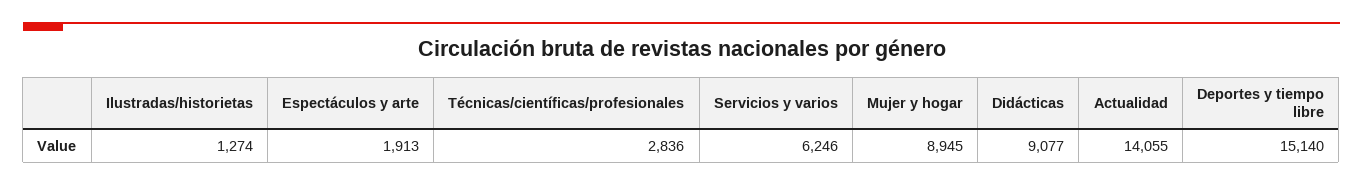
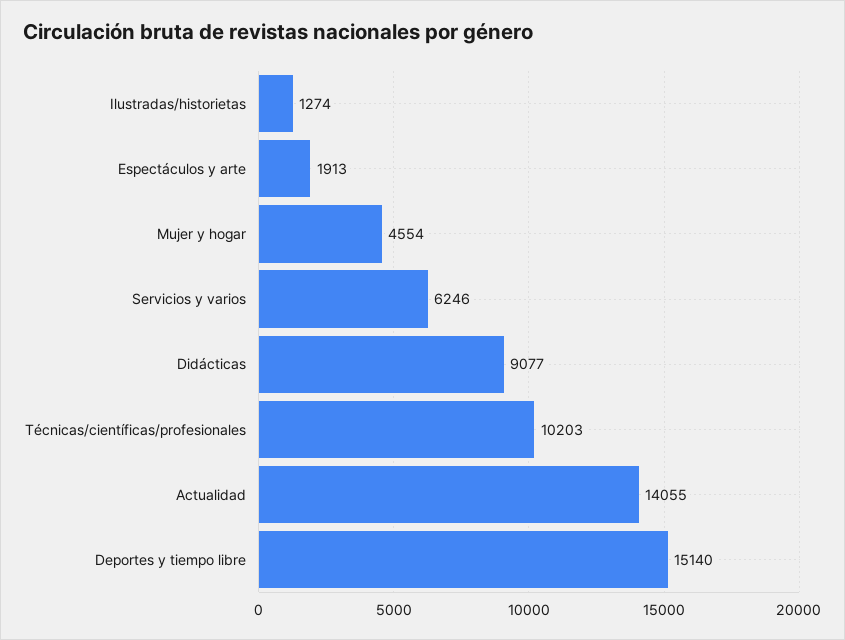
  {
    "Ilustradas/historietas": 1274,
    "Espectáculos y arte": 1913,
-   "Técnicas/científicas/profesionales": 2836,
+   "Técnicas/científicas/profesionales": 10203,
    "Servicios y varios": 6246,
-   "Mujer y hogar": 8945,
+   "Mujer y hogar": 4554,
    "Didácticas": 9077,
    "Actualidad": 14055,
    "Deportes y tiempo libre": 15140
  }

